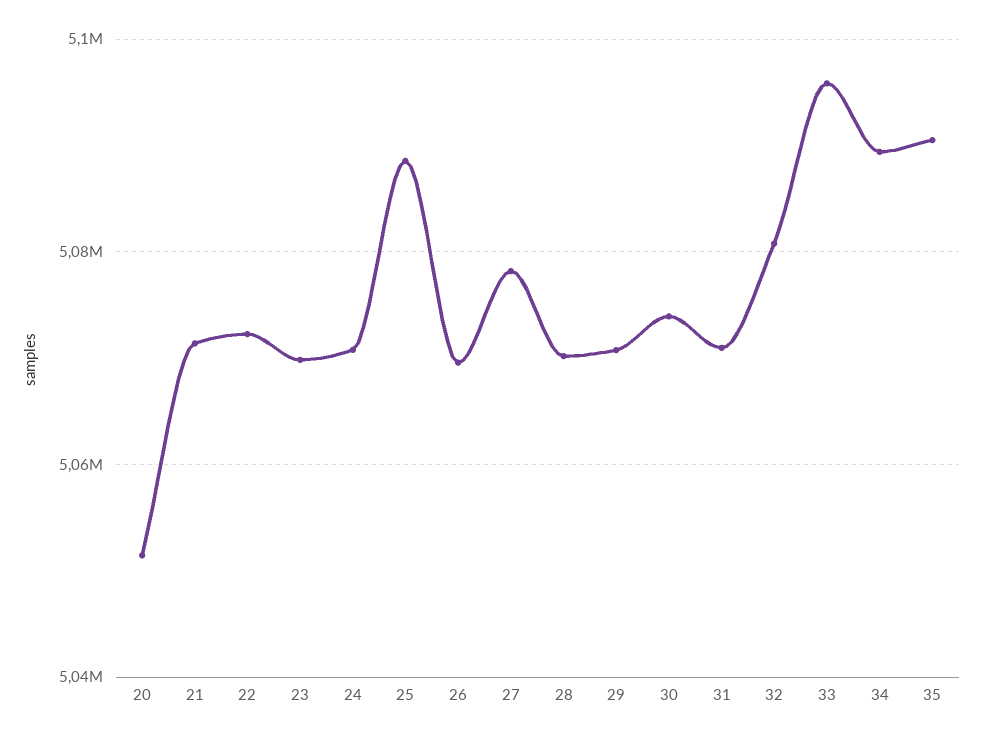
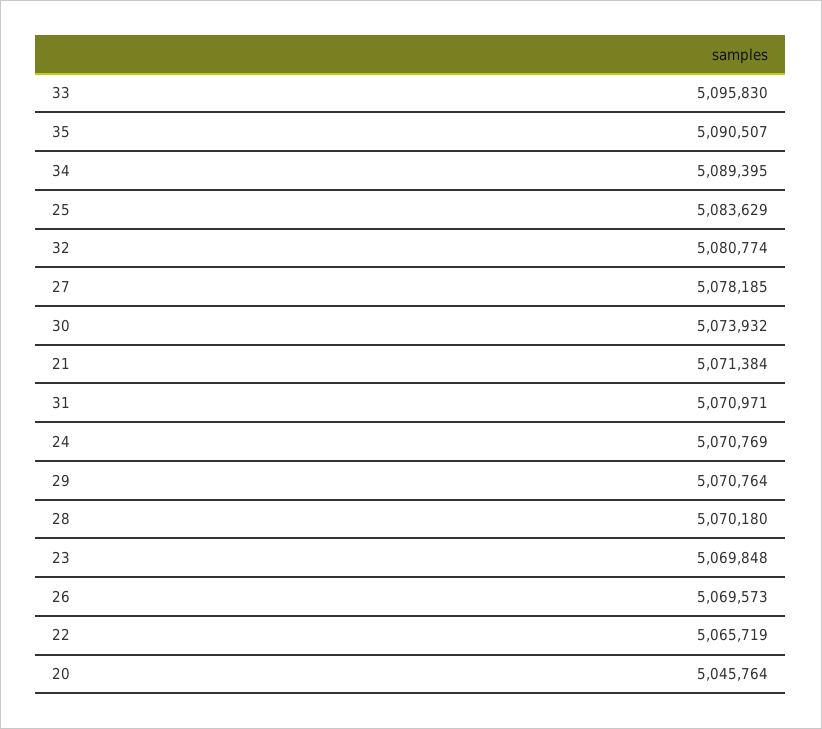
  {
-   "20": 5052000,
+   "20": 5045764,
    "21": 5071384,
-   "22": 5072000,
+   "22": 5065719,
    "23": 5069848,
    "24": 5070769,
-   "25": 5088000,
+   "25": 5083629,
    "26": 5069573,
    "27": 5078185,
    "28": 5070180,
    "29": 5070764,
    "30": 5073932,
    "31": 5070971,
    "32": 5080774,
    "33": 5095830,
    "34": 5089395,
    "35": 5090507
  }

